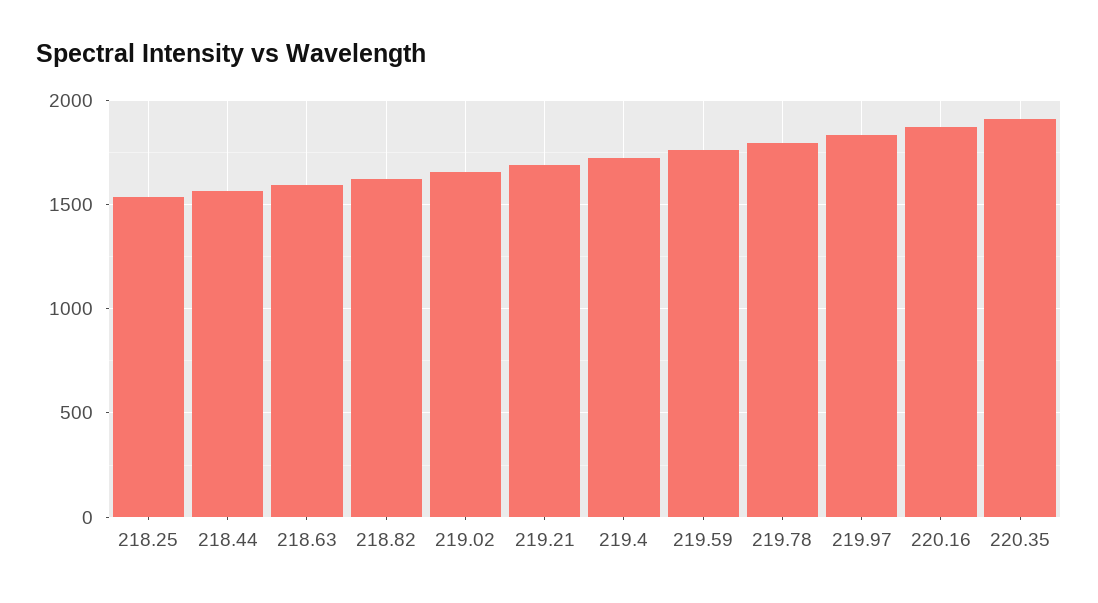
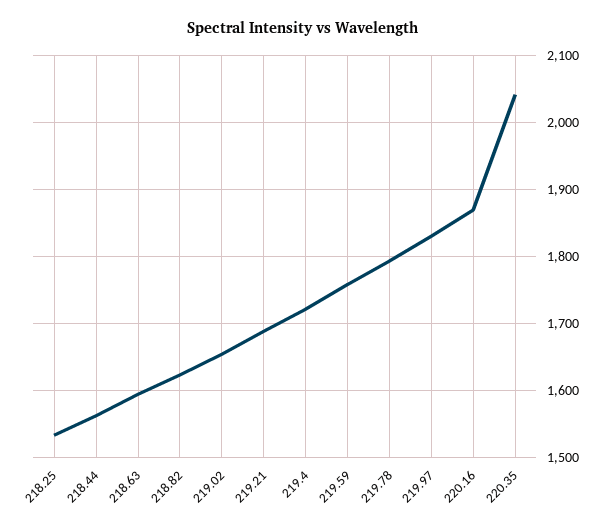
  {
    "218.25": 1530,
    "218.44": 1560,
    "218.63": 1600,
    "218.82": 1620,
    "219.02": 1660,
    "219.21": 1690,
    "219.4": 1720,
    "219.59": 1760,
    "219.78": 1790,
    "219.97": 1830,
    "220.16": 1870,
-   "220.35": 1900
+   "220.35": 2040
  }

